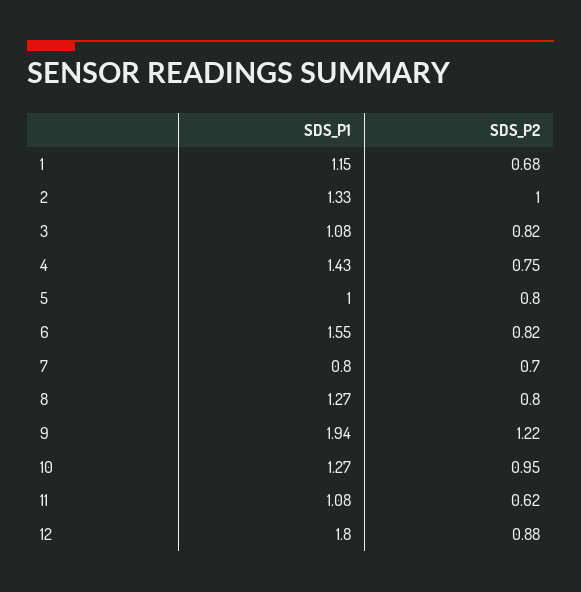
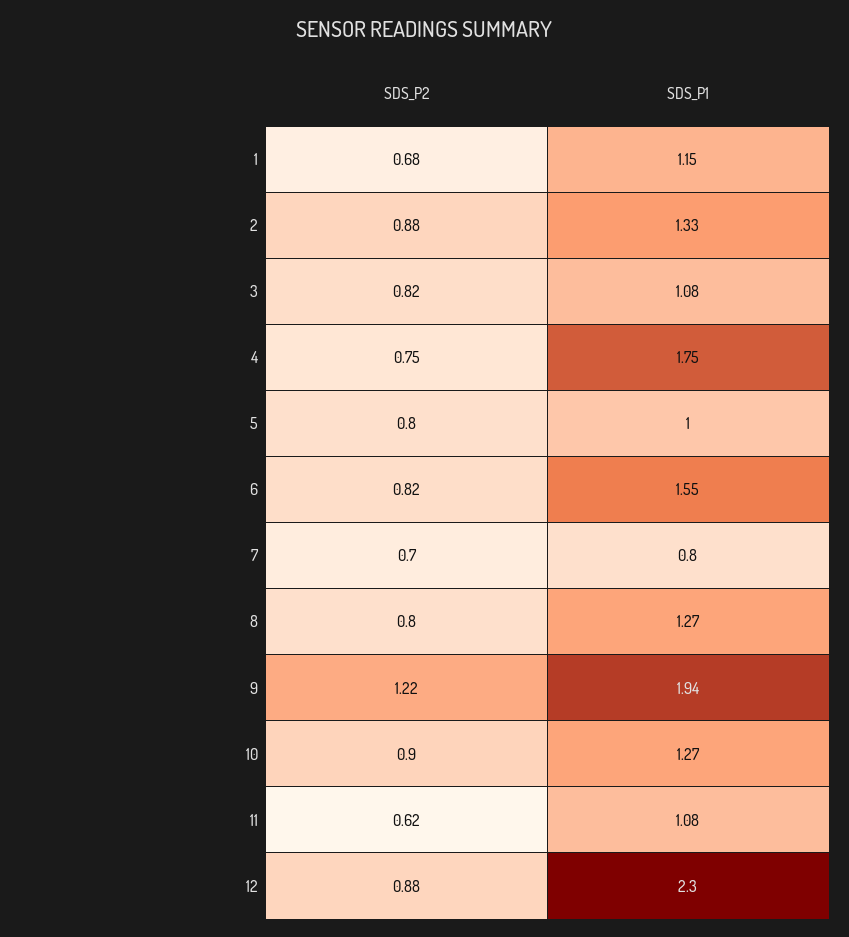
  {
    "SDS_P1": {
      "1": 1.15,
      "2": 1.33,
      "3": 1.08,
-     "4": 1.43,
+     "4": 1.75,
      "5": 1,
      "6": 1.55,
      "7": 0.8,
      "8": 1.27,
      "9": 1.94,
      "10": 1.27,
      "11": 1.08,
-     "12": 1.8
+     "12": 2.3
    },
    "SDS_P2": {
      "1": 0.68,
-     "2": 1,
+     "2": 0.88,
      "3": 0.82,
      "4": 0.75,
      "5": 0.8,
      "6": 0.82,
      "7": 0.7,
      "8": 0.8,
      "9": 1.22,
-     "10": 0.95,
+     "10": 0.9,
      "11": 0.62,
      "12": 0.88
    }
  }

